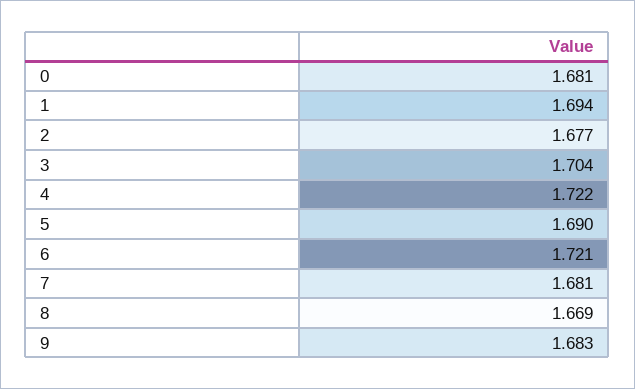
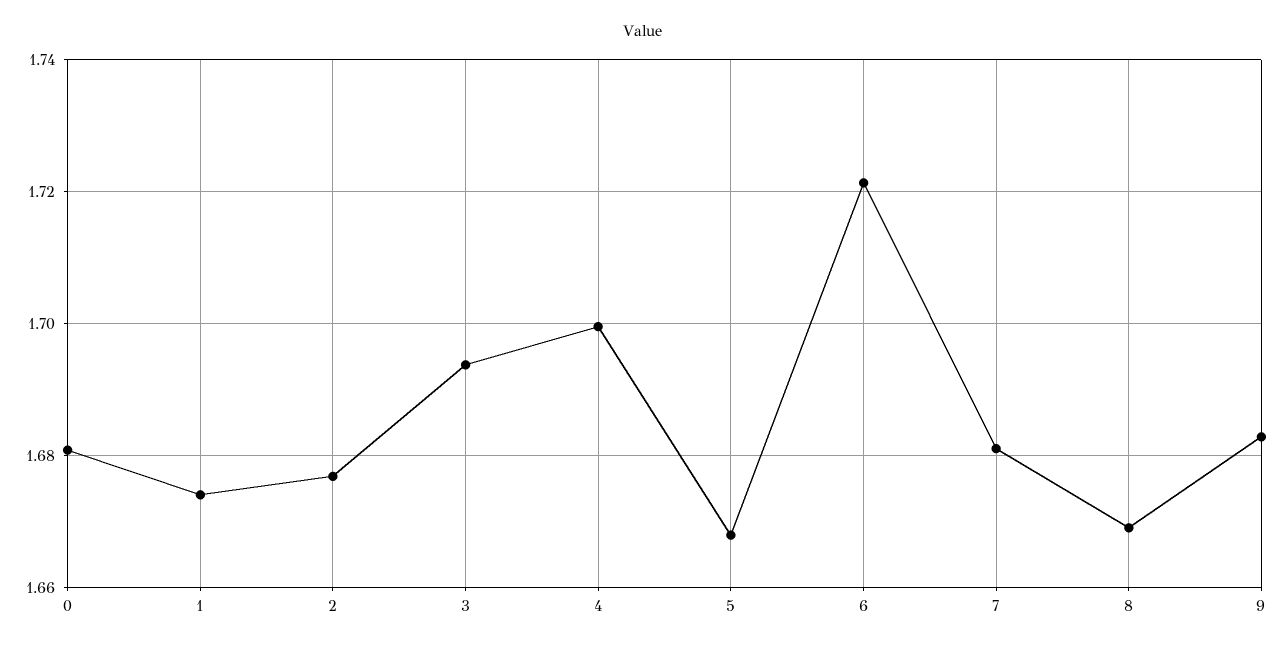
  {
    "0": 1.681,
-   "1": 1.694,
+   "1": 1.674,
    "2": 1.677,
-   "3": 1.704,
+   "3": 1.694,
-   "4": 1.722,
+   "4": 1.7,
-   "5": 1.69,
+   "5": 1.668,
    "6": 1.721,
    "7": 1.681,
    "8": 1.669,
    "9": 1.683
  }

